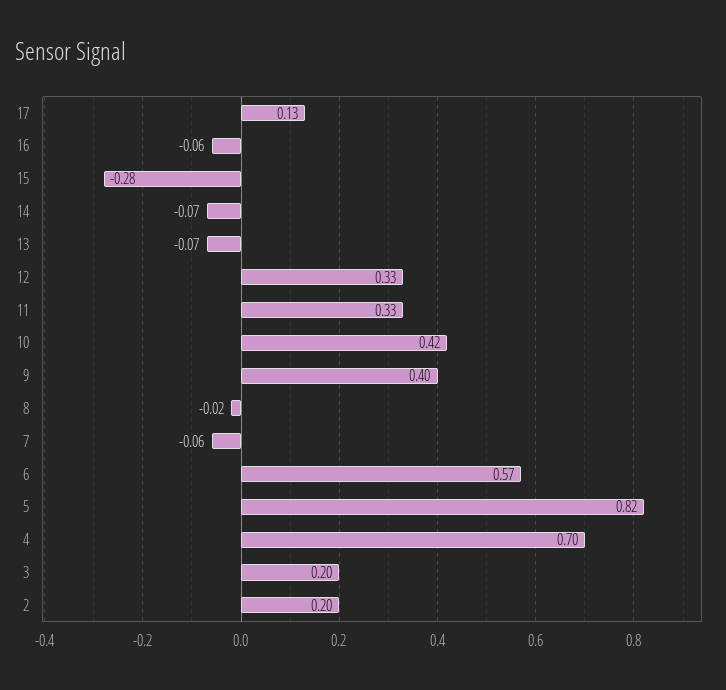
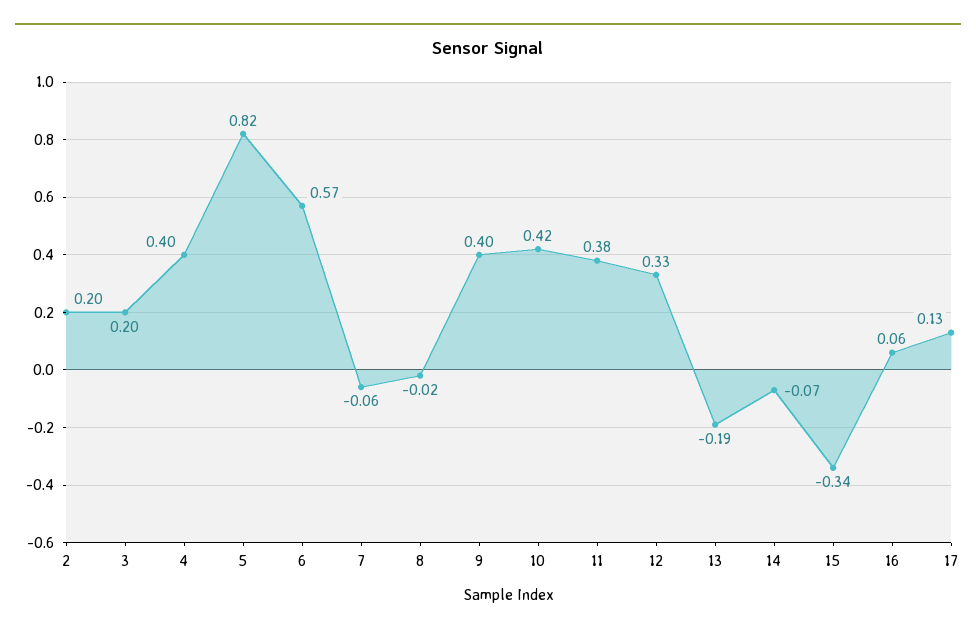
  {
    "17": 0.13,
-   "16": -0.06,
+   "16": 0.06,
-   "15": -0.28,
+   "15": -0.34,
    "14": -0.07,
-   "13": -0.07,
+   "13": -0.19,
    "12": 0.33,
-   "11": 0.33,
+   "11": 0.38,
    "10": 0.42,
    "9": 0.4,
    "8": -0.02,
    "7": -0.06,
    "6": 0.57,
    "5": 0.82,
-   "4": 0.7,
+   "4": 0.4,
    "3": 0.2,
    "2": 0.2
  }

